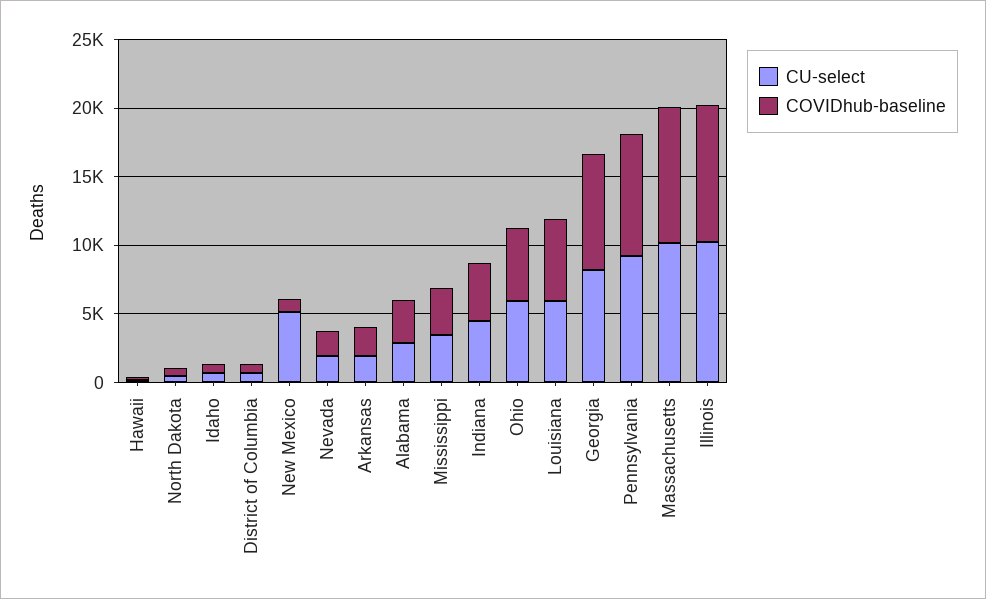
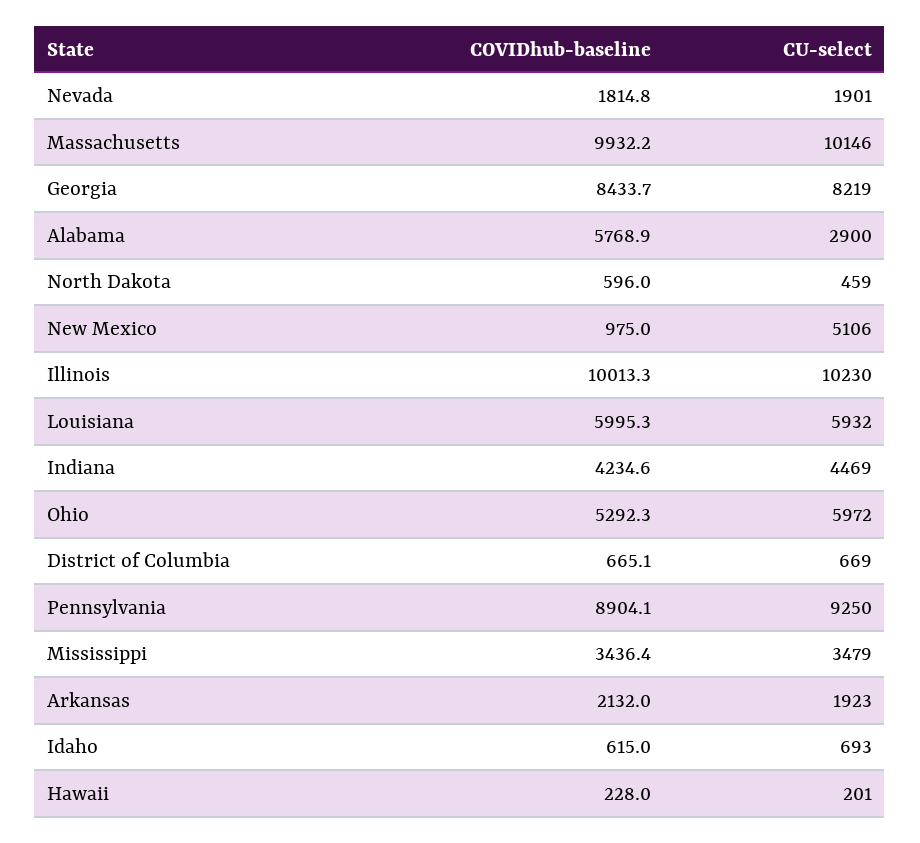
  {
    "CU-select": {
      "Hawaii": 201,
      "North Dakota": 459,
      "Idaho": 693,
      "District of Columbia": 669,
      "New Mexico": 5106,
      "Nevada": 1901,
      "Arkansas": 1923,
      "Alabama": 2900,
      "Mississippi": 3479,
      "Indiana": 4469,
      "Ohio": 5972,
      "Louisiana": 5932,
      "Georgia": 8219,
      "Pennsylvania": 9250,
      "Massachusetts": 10146,
      "Illinois": 10230
    },
    "COVIDhub-baseline": {
      "Hawaii": 228,
      "North Dakota": 596,
      "Idaho": 615,
      "District of Columbia": 665.1,
      "New Mexico": 975,
      "Nevada": 1814.8,
      "Arkansas": 2132,
-     "Alabama": 3000,
+     "Alabama": 5768.9,
      "Mississippi": 3436.4,
      "Indiana": 4234.6,
      "Ohio": 5292.3,
      "Louisiana": 5995.3,
      "Georgia": 8433.7,
      "Pennsylvania": 8904.1,
      "Massachusetts": 9932.2,
      "Illinois": 10013.3
    }
  }

